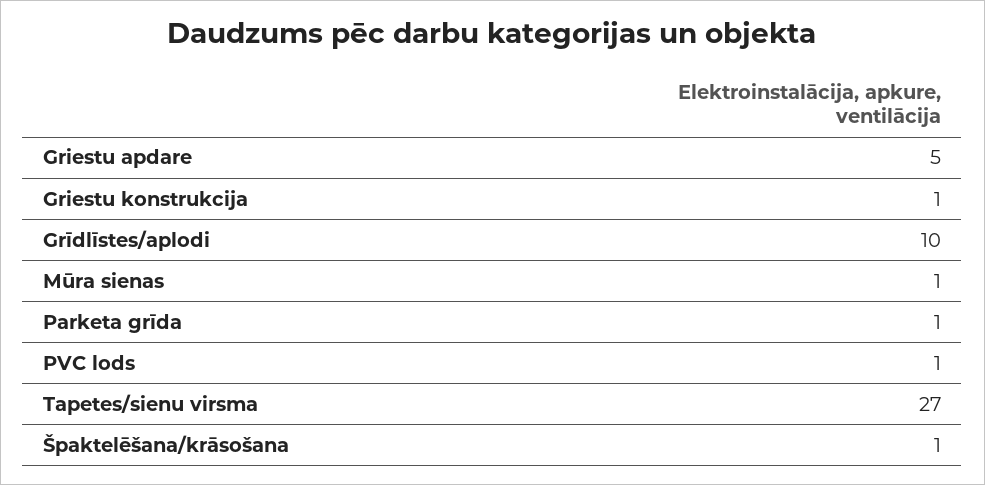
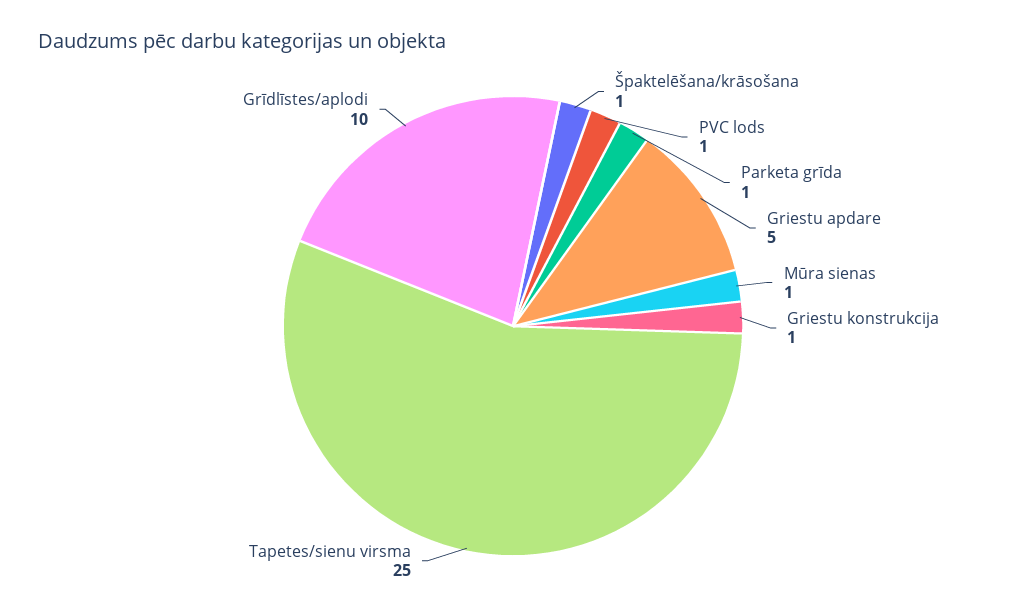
  {
    "Griestu apdare": 5,
    "Griestu konstrukcija": 1,
    "Grīdlīstes/aplodi": 10,
    "Mūra sienas": 1,
    "Parketa grīda": 1,
    "PVC lods": 1,
-   "Tapetes/sienu virsma": 27,
+   "Tapetes/sienu virsma": 25,
    "Špaktelēšana/krāsošana": 1
  }

